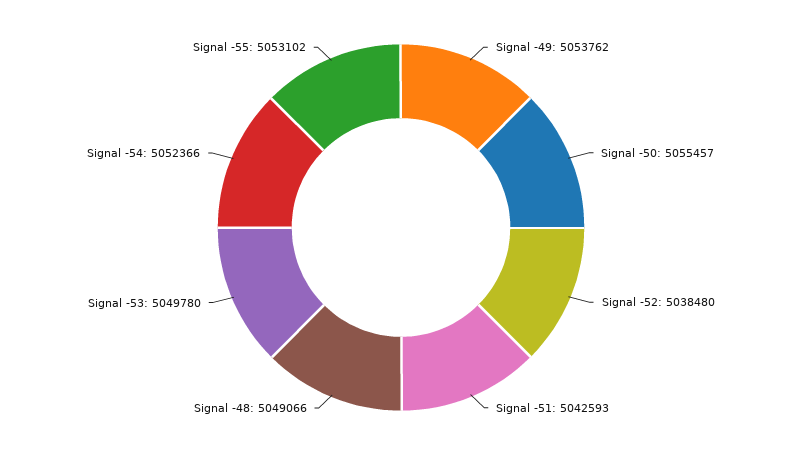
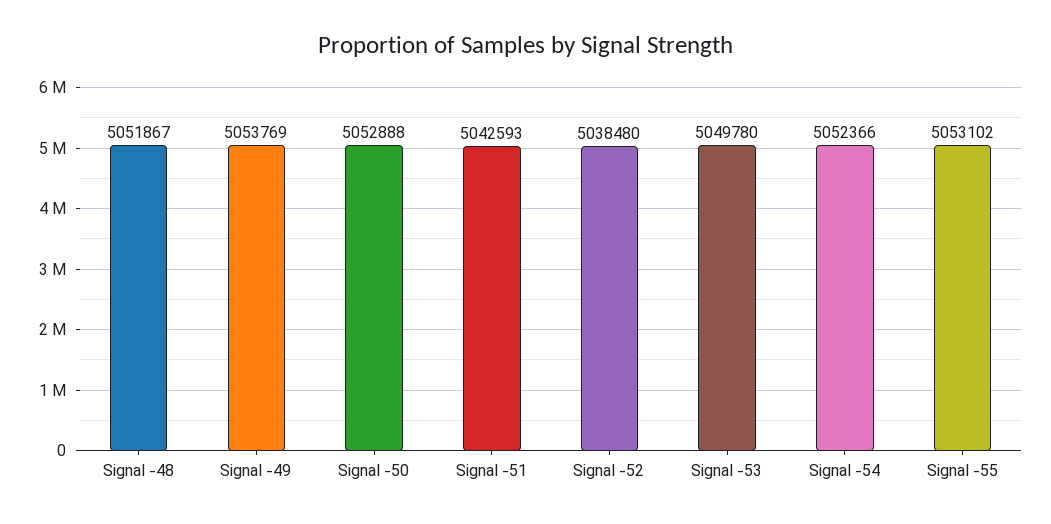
  {
-   "Signal -49": 5053762,
+   "Signal -49": 5053769,
-   "Signal -50": 5055457,
+   "Signal -50": 5052888,
    "Signal -52": 5038480,
    "Signal -51": 5042593,
-   "Signal -48": 5049066,
+   "Signal -48": 5051867,
    "Signal -53": 5049780,
    "Signal -54": 5052366,
    "Signal -55": 5053102
  }

